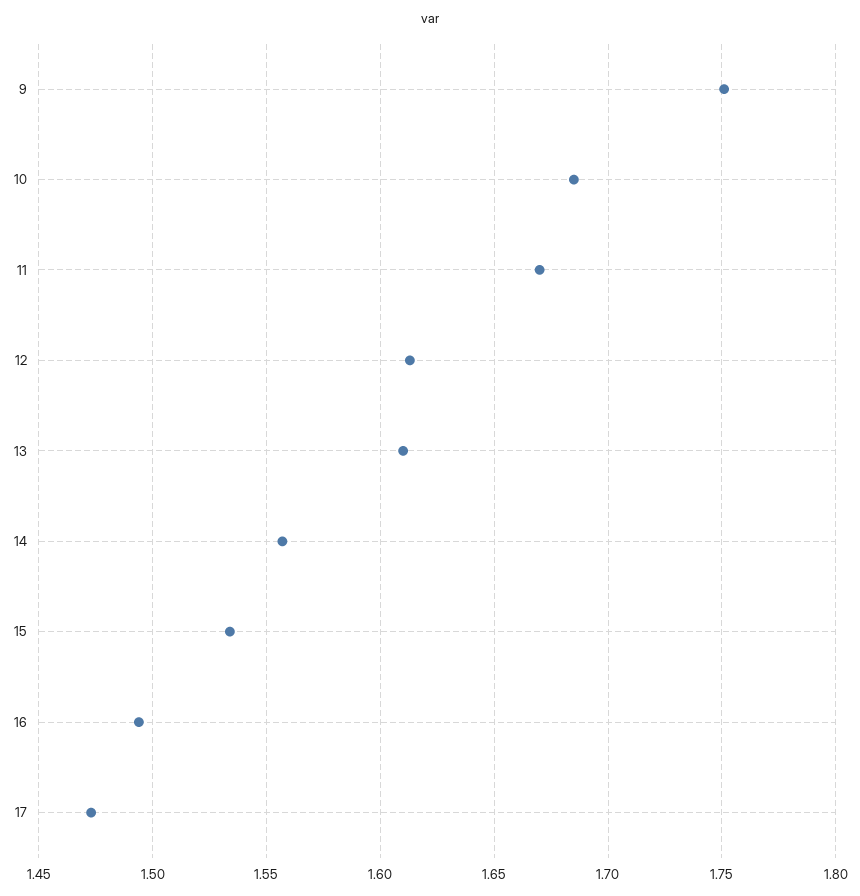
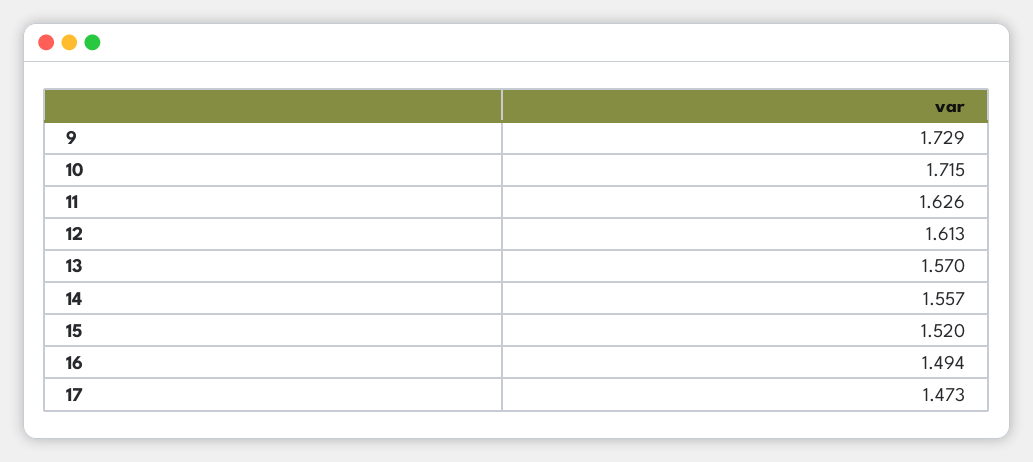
  {
-   "9": 1.75,
+   "9": 1.729,
-   "10": 1.685,
+   "10": 1.715,
-   "11": 1.67,
+   "11": 1.626,
    "12": 1.613,
-   "13": 1.61,
+   "13": 1.57,
    "14": 1.557,
-   "15": 1.535,
+   "15": 1.52,
    "16": 1.494,
    "17": 1.473
  }

